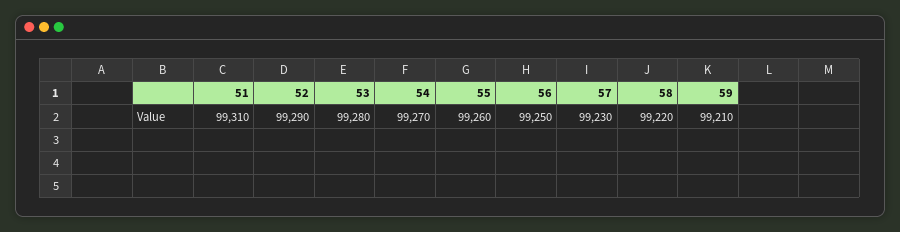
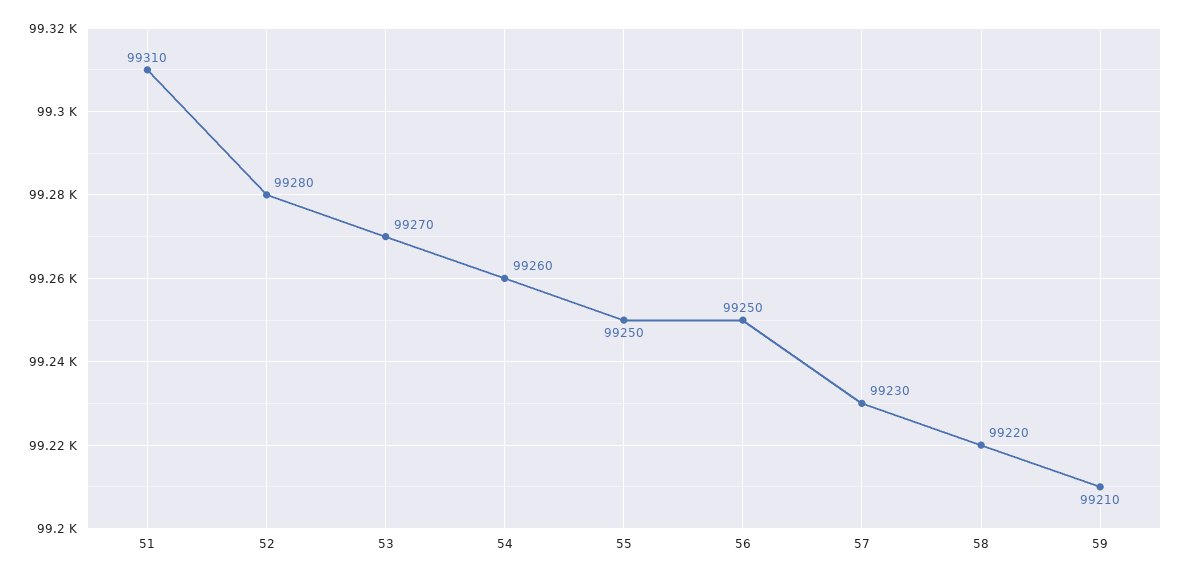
  {
    "51": 99310,
-   "52": 99290,
+   "52": 99280,
-   "53": 99280,
+   "53": 99270,
-   "54": 99270,
+   "54": 99260,
-   "55": 99260,
+   "55": 99250,
    "56": 99250,
    "57": 99230,
    "58": 99220,
    "59": 99210
  }

